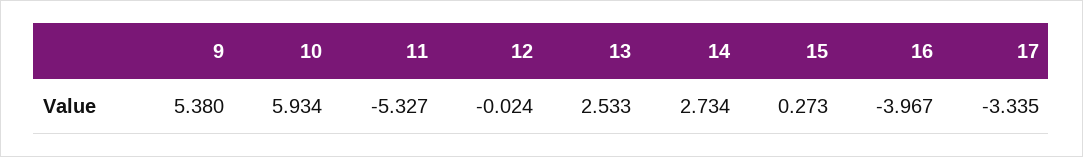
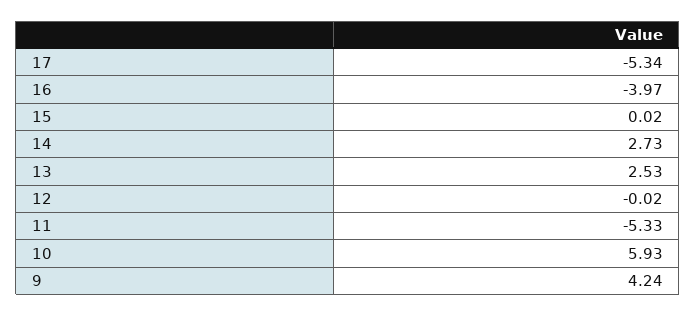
  {
-   "9": 5.38,
+   "9": 4.24,
    "10": 5.934,
    "11": -5.327,
    "12": -0.024,
    "13": 2.533,
    "14": 2.734,
-   "15": 0.273,
+   "15": 0.02,
    "16": -3.967,
-   "17": -3.335
+   "17": -5.34
  }

